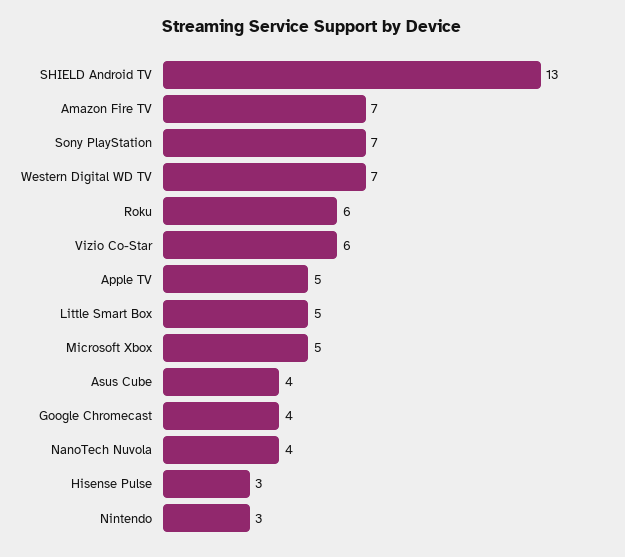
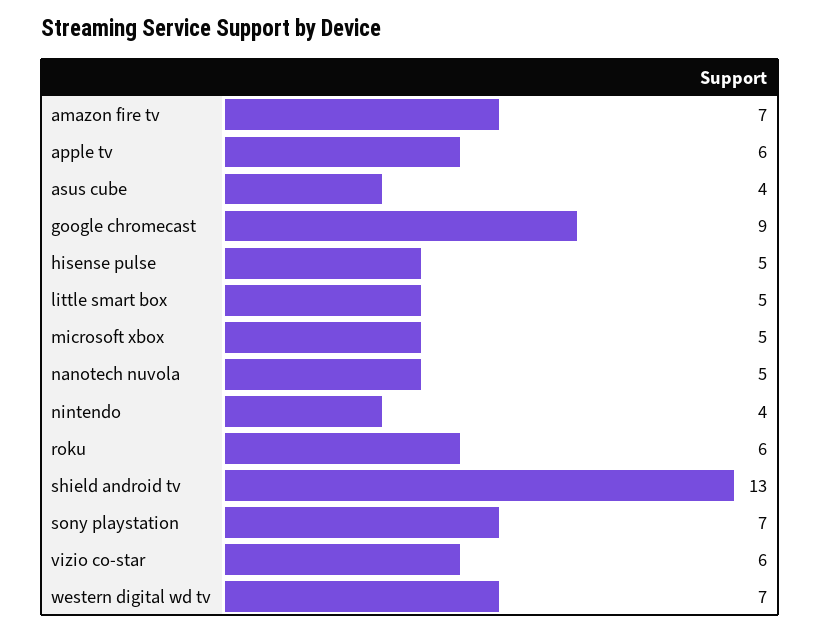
  {
    "SHIELD Android TV": 13,
    "Amazon Fire TV": 7,
    "Sony PlayStation": 7,
    "Western Digital WD TV": 7,
    "Roku": 6,
    "Vizio Co-Star": 6,
-   "Apple TV": 5,
+   "Apple TV": 6,
    "Little Smart Box": 5,
    "Microsoft Xbox": 5,
    "Asus Cube": 4,
-   "Google Chromecast": 4,
+   "Google Chromecast": 9,
-   "NanoTech Nuvola": 4,
+   "NanoTech Nuvola": 5,
-   "Hisense Pulse": 3,
+   "Hisense Pulse": 5,
-   "Nintendo": 3
+   "Nintendo": 4
  }

